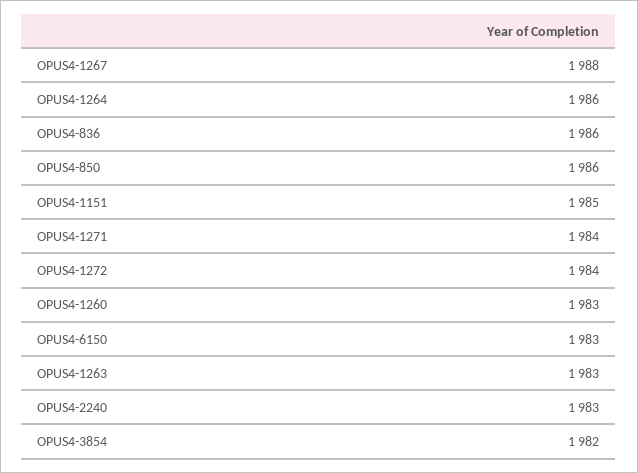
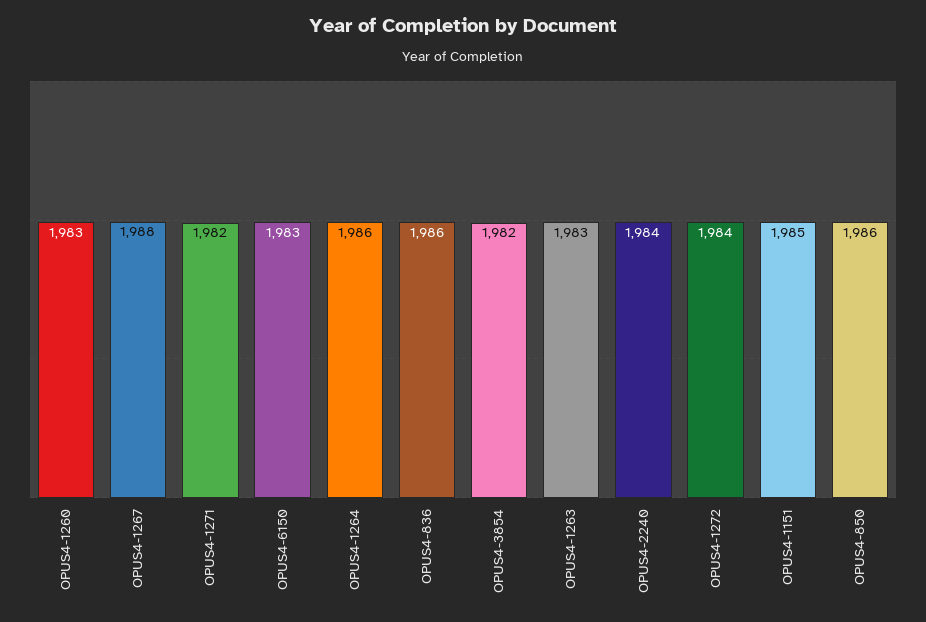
  {
    "OPUS4-1267": 1988,
    "OPUS4-1264": 1986,
    "OPUS4-836": 1986,
    "OPUS4-850": 1986,
    "OPUS4-1151": 1985,
-   "OPUS4-1271": 1984,
+   "OPUS4-1271": 1982,
    "OPUS4-1272": 1984,
    "OPUS4-1260": 1983,
    "OPUS4-6150": 1983,
    "OPUS4-1263": 1983,
-   "OPUS4-2240": 1983,
+   "OPUS4-2240": 1984,
    "OPUS4-3854": 1982
  }

